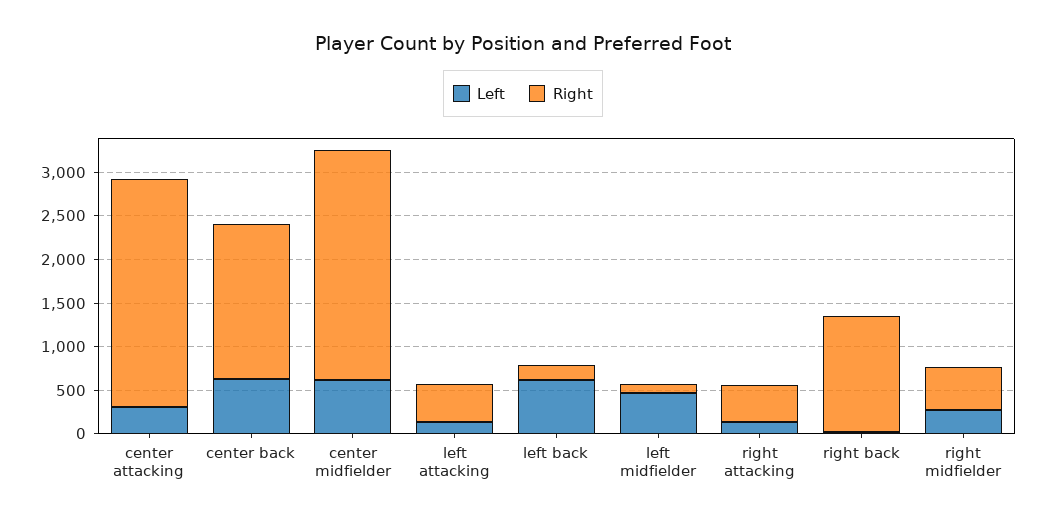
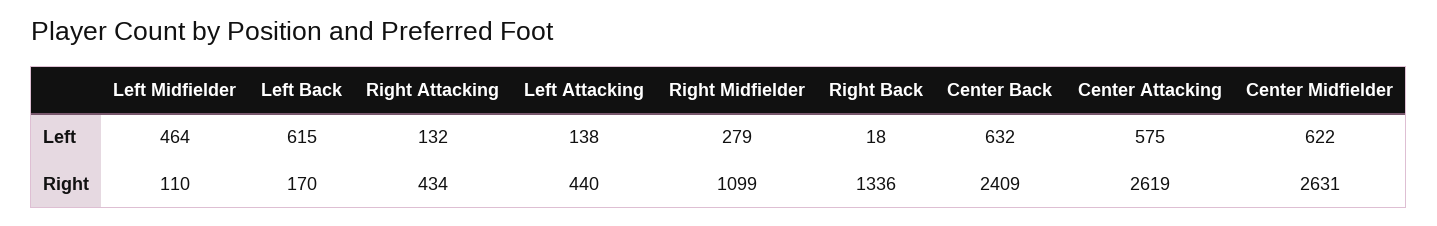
  {
    "Left": {
-     "center attacking": 300,
+     "center attacking": 575,
      "center back": 632,
      "center midfielder": 622,
      "left attacking": 138,
      "left back": 615,
      "left midfielder": 464,
      "right attacking": 132,
      "right back": 18,
      "right midfielder": 279
    },
    "Right": {
      "center attacking": 2619,
-     "center back": 1800,
+     "center back": 2409,
      "center midfielder": 2631,
      "left attacking": 440,
      "left back": 170,
      "left midfielder": 110,
      "right attacking": 434,
      "right back": 1336,
-     "right midfielder": 500
+     "right midfielder": 1099
    }
  }

